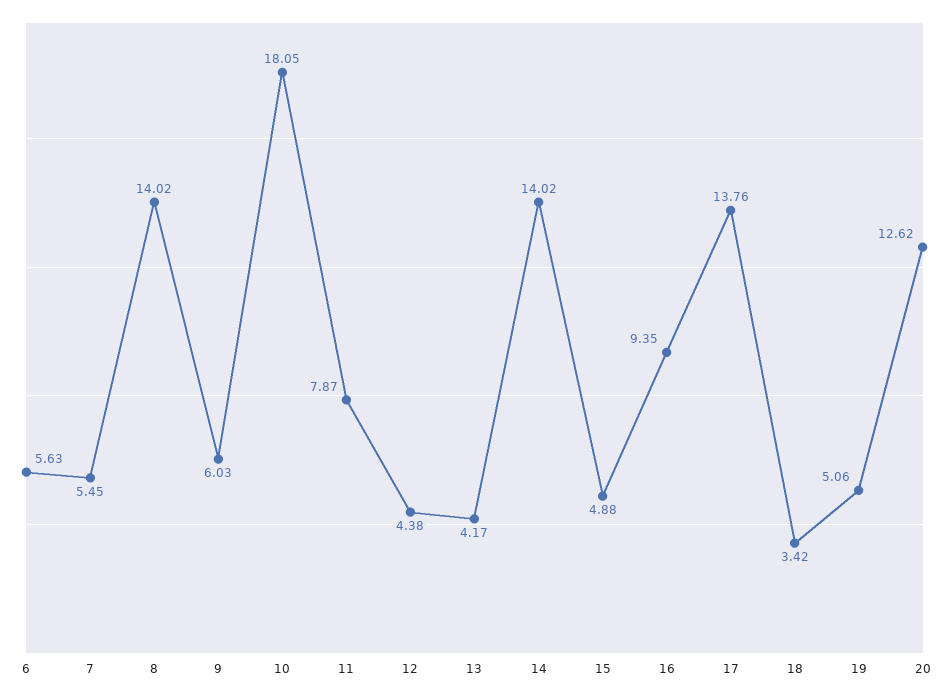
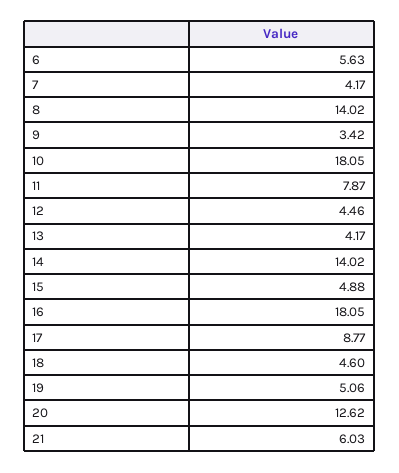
  {
    "6": 5.63,
-   "7": 5.45,
+   "7": 4.17,
    "8": 14.02,
-   "9": 6.03,
+   "9": 3.42,
    "10": 18.05,
    "11": 7.87,
-   "12": 4.38,
+   "12": 4.46,
    "13": 4.17,
    "14": 14.02,
    "15": 4.88,
-   "16": 9.35,
+   "16": 18.05,
-   "17": 13.76,
+   "17": 8.77,
-   "18": 3.42,
+   "18": 4.6,
    "19": 5.06,
-   "20": 12.62
+   "20": 12.62,
+   "21": 6.03
  }

